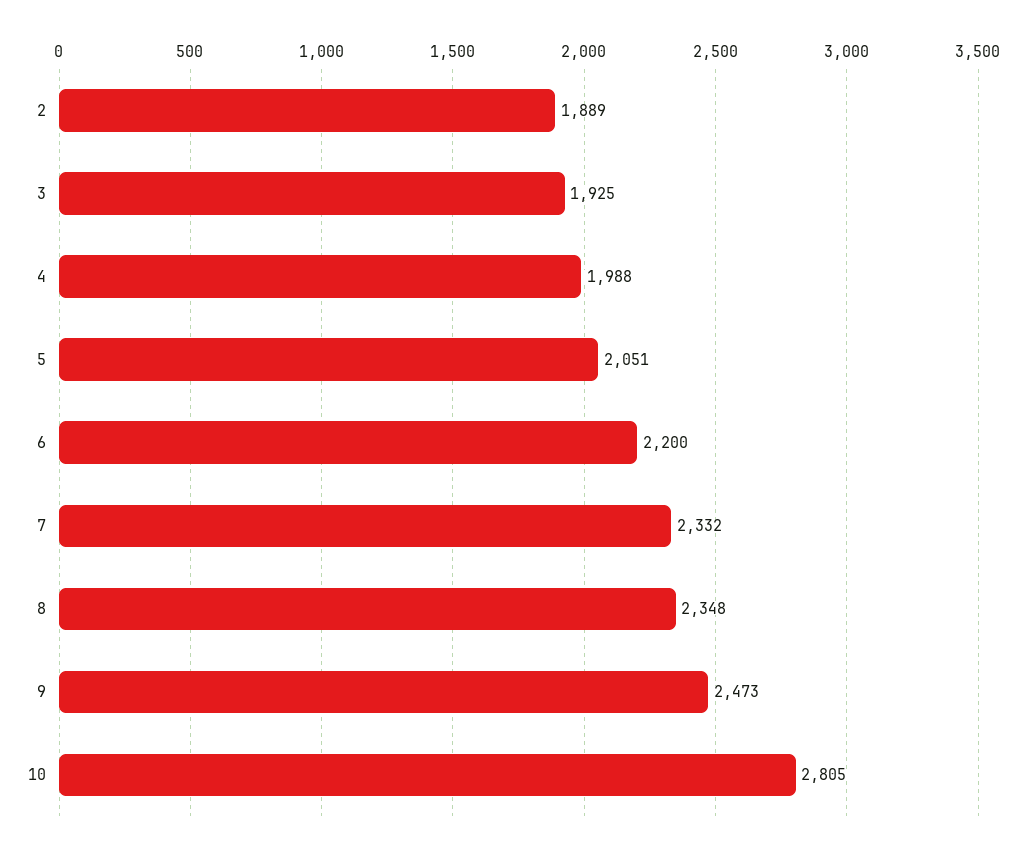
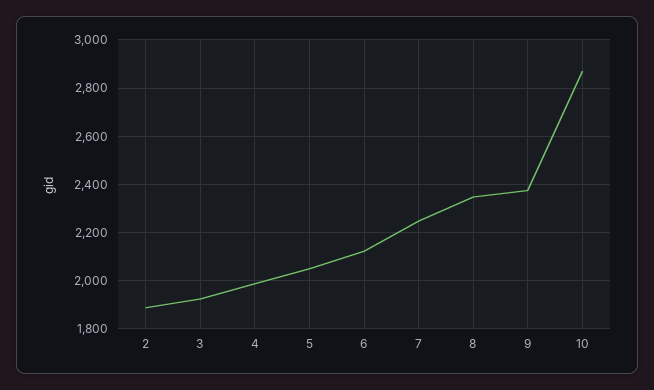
  {
    "2": 1889,
    "3": 1925,
    "4": 1988,
    "5": 2051,
-   "6": 2200,
+   "6": 2125,
-   "7": 2332,
+   "7": 2250,
    "8": 2348,
-   "9": 2473,
+   "9": 2375,
-   "10": 2805
+   "10": 2875
  }

